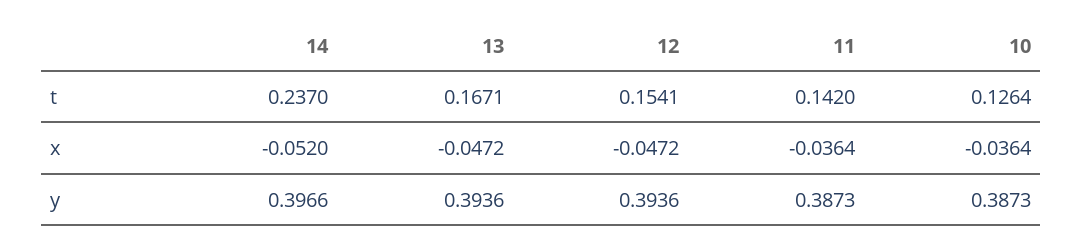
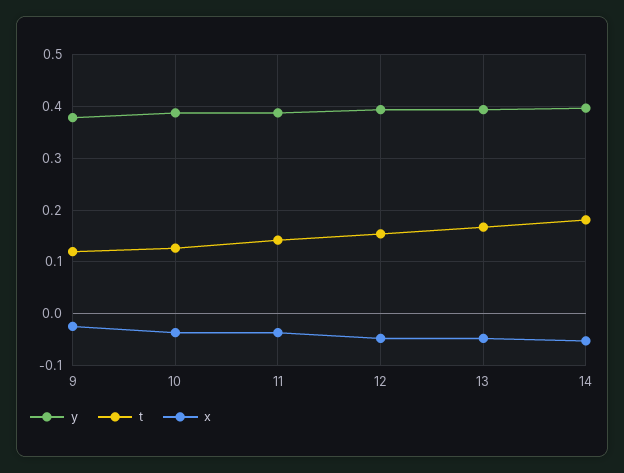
  {
    "t": {
-     "14": 0.237,
+     "14": 0.18,
      "13": 0.1671,
      "12": 0.1541,
      "11": 0.142,
-     "10": 0.1264
+     "10": 0.1264,
+     "9": 0.12
    },
    "x": {
      "14": -0.052,
      "13": -0.0472,
      "12": -0.0472,
      "11": -0.0364,
-     "10": -0.0364
+     "10": -0.0364,
+     "9": -0.02
    },
    "y": {
      "14": 0.3966,
      "13": 0.3936,
      "12": 0.3936,
      "11": 0.3873,
-     "10": 0.3873
+     "10": 0.3873,
+     "9": 0.38
    }
  }

